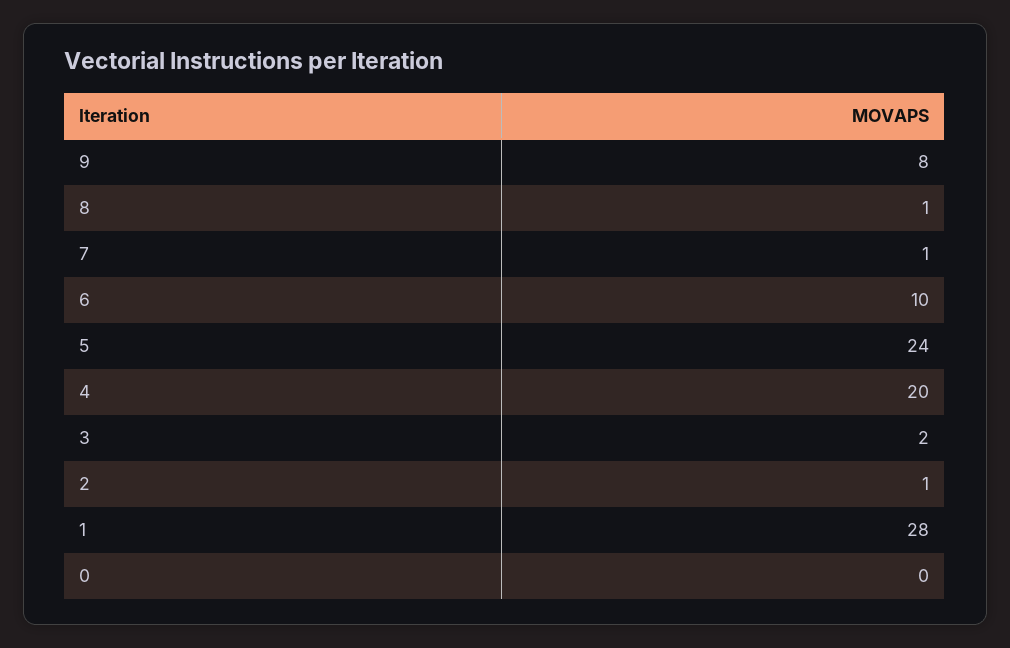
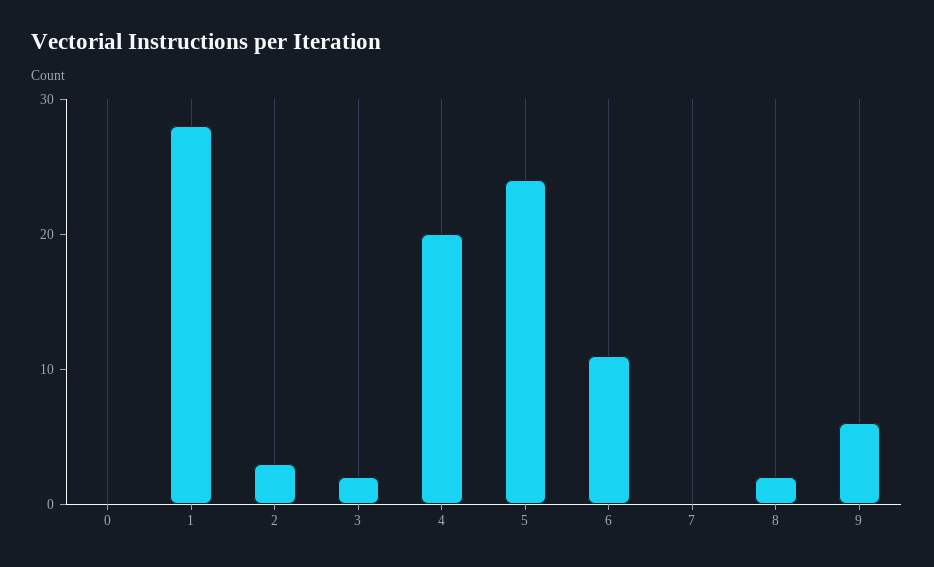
  {
-   "9": 8,
+   "9": 6,
-   "8": 1,
+   "8": 2,
-   "7": 1,
+   "7": 0,
-   "6": 10,
+   "6": 11,
    "5": 24,
    "4": 20,
    "3": 2,
-   "2": 1,
+   "2": 3,
    "1": 28,
    "0": 0
  }

